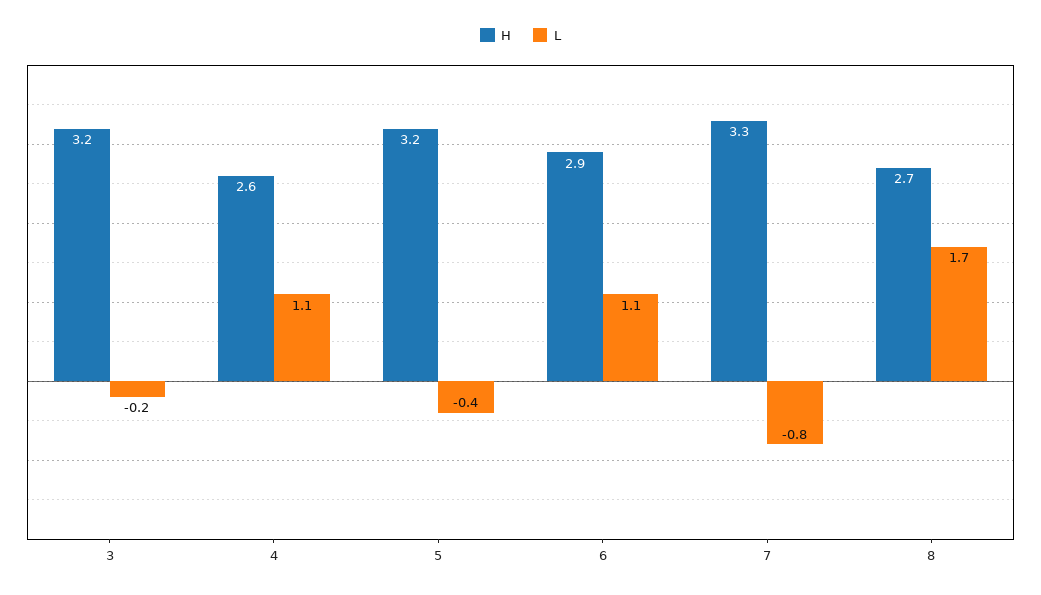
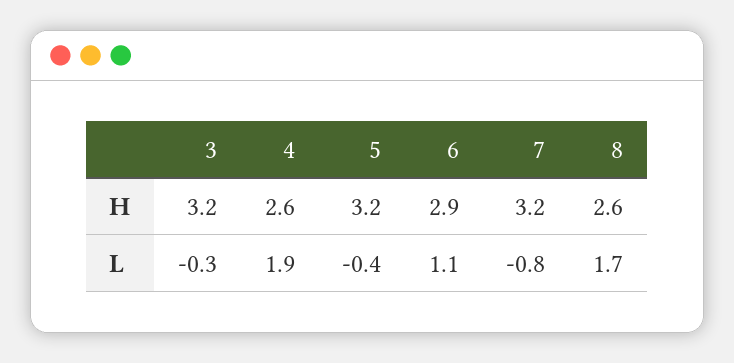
  {
    "H": {
      "3": 3.2,
      "4": 2.6,
      "5": 3.2,
      "6": 2.9,
-     "7": 3.3,
+     "7": 3.2,
-     "8": 2.7
+     "8": 2.6
    },
    "L": {
-     "3": -0.2,
+     "3": -0.3,
-     "4": 1.1,
+     "4": 1.9,
      "5": -0.4,
      "6": 1.1,
      "7": -0.8,
      "8": 1.7
    }
  }

